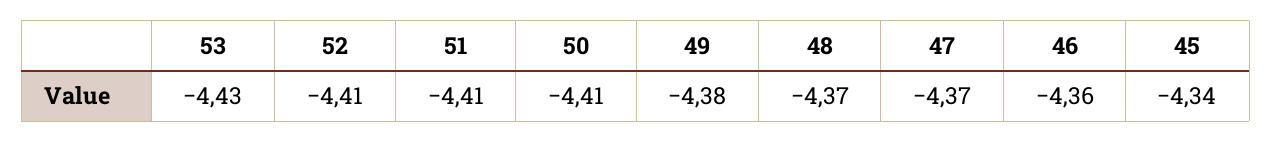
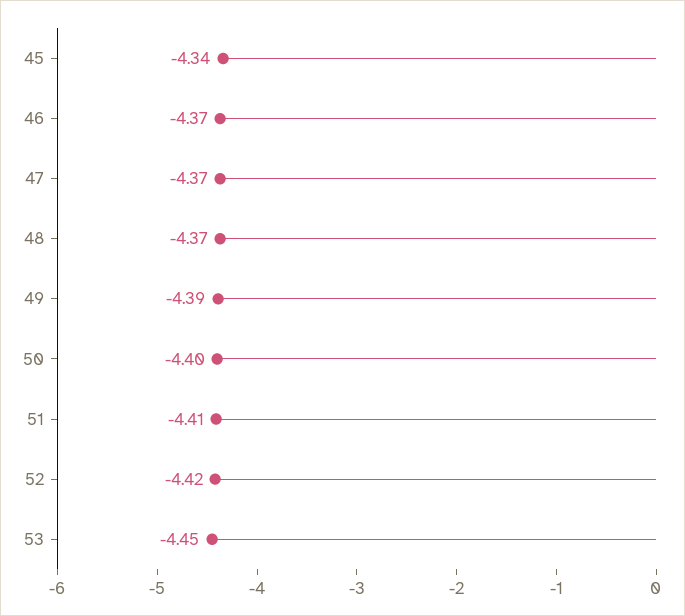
  {
-   "53": -4.43,
+   "53": -4.45,
-   "52": -4.41,
+   "52": -4.42,
    "51": -4.41,
-   "50": -4.41,
+   "50": -4.4,
-   "49": -4.38,
+   "49": -4.39,
    "48": -4.37,
    "47": -4.37,
-   "46": -4.36,
+   "46": -4.37,
    "45": -4.34
  }

